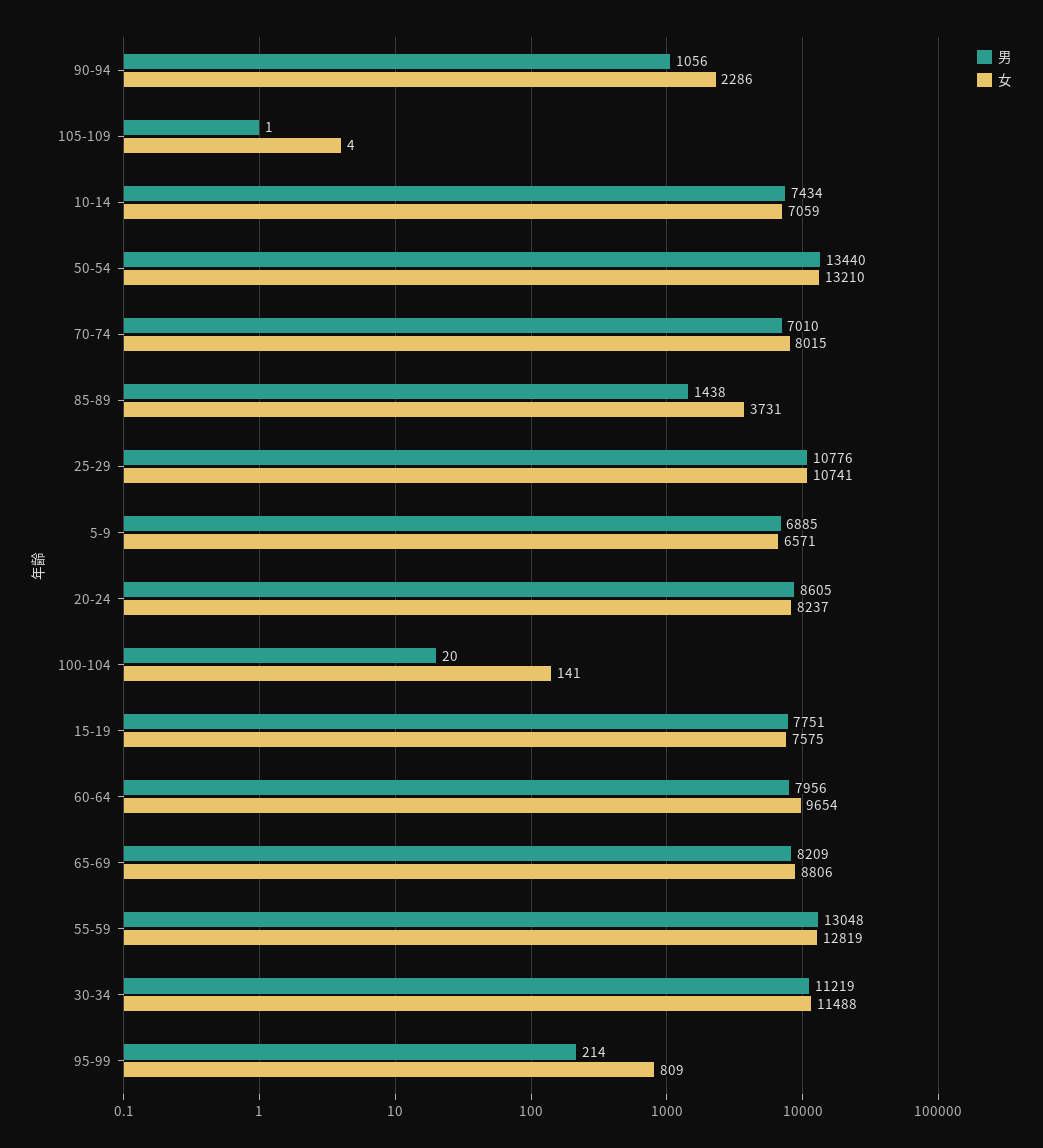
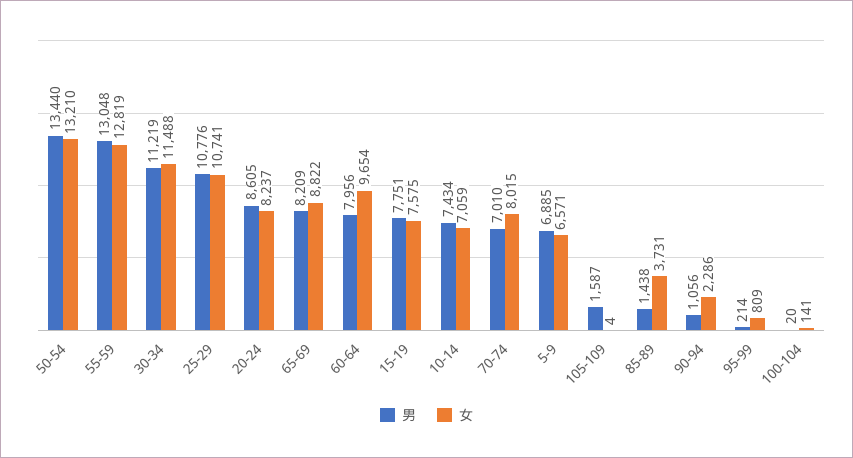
  {
    "男": {
      "90-94": 1056,
-     "105-109": 1,
+     "105-109": 1587,
      "10-14": 7434,
      "50-54": 13440,
      "70-74": 7010,
      "85-89": 1438,
      "25-29": 10776,
      "5-9": 6885,
      "20-24": 8605,
      "100-104": 20,
      "15-19": 7751,
      "60-64": 7956,
      "65-69": 8209,
      "55-59": 13048,
      "30-34": 11219,
      "95-99": 214
    },
    "女": {
      "90-94": 2286,
      "105-109": 4,
      "10-14": 7059,
      "50-54": 13210,
      "70-74": 8015,
      "85-89": 3731,
      "25-29": 10741,
      "5-9": 6571,
      "20-24": 8237,
      "100-104": 141,
      "15-19": 7575,
      "60-64": 9654,
-     "65-69": 8806,
+     "65-69": 8822,
      "55-59": 12819,
      "30-34": 11488,
      "95-99": 809
    }
  }

